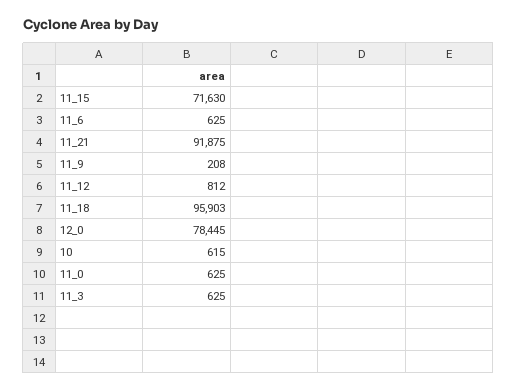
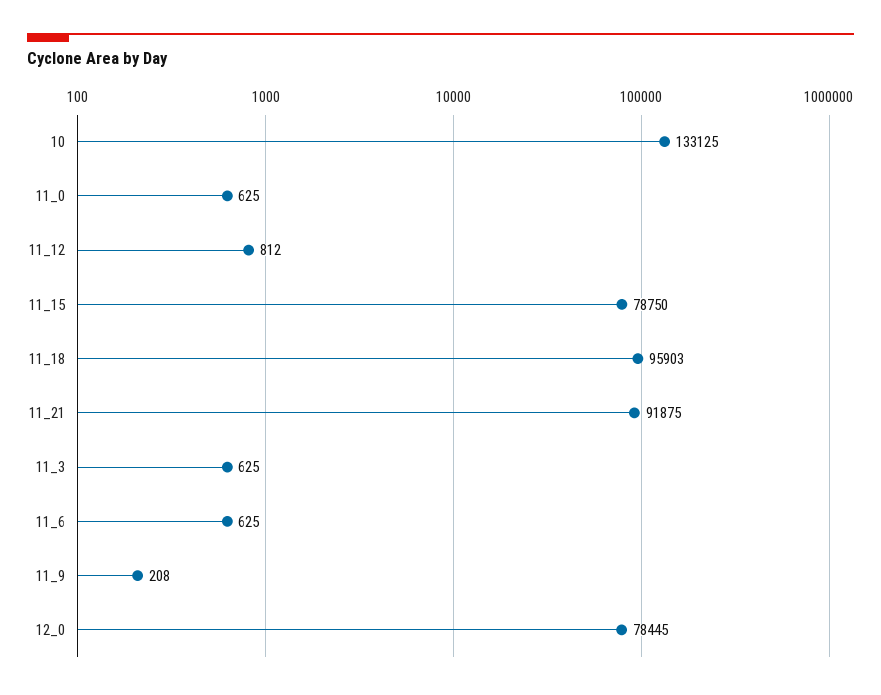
  {
-   "11_15": 71630,
+   "11_15": 78750,
    "11_6": 625,
    "11_21": 91875,
    "11_9": 208,
    "11_12": 812,
    "11_18": 95903,
    "12_0": 78445,
-   "10": 615,
+   "10": 133125,
    "11_0": 625,
    "11_3": 625
  }

